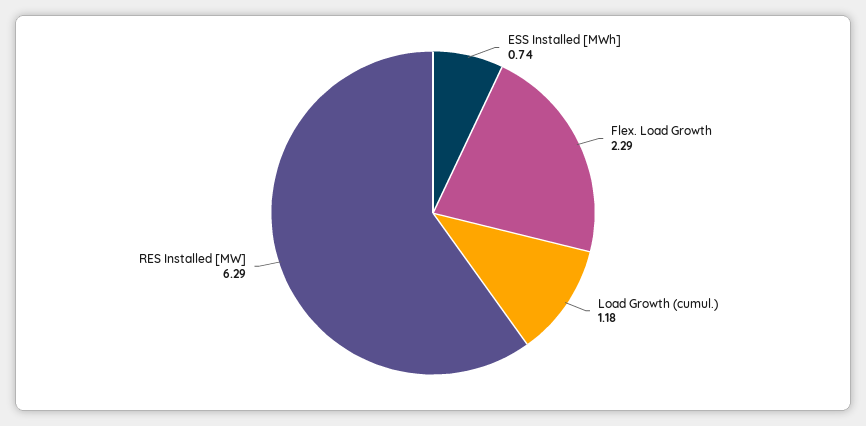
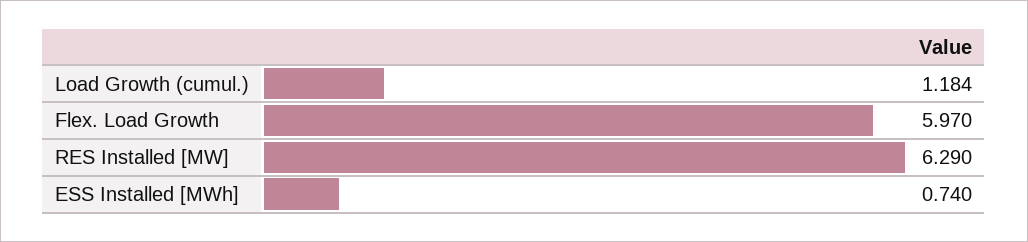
  {
    "ESS Installed [MWh]": 0.74,
-   "Flex. Load Growth": 2.29,
+   "Flex. Load Growth": 5.97,
    "Load Growth (cumul.)": 1.184,
    "RES Installed [MW]": 6.29
  }

